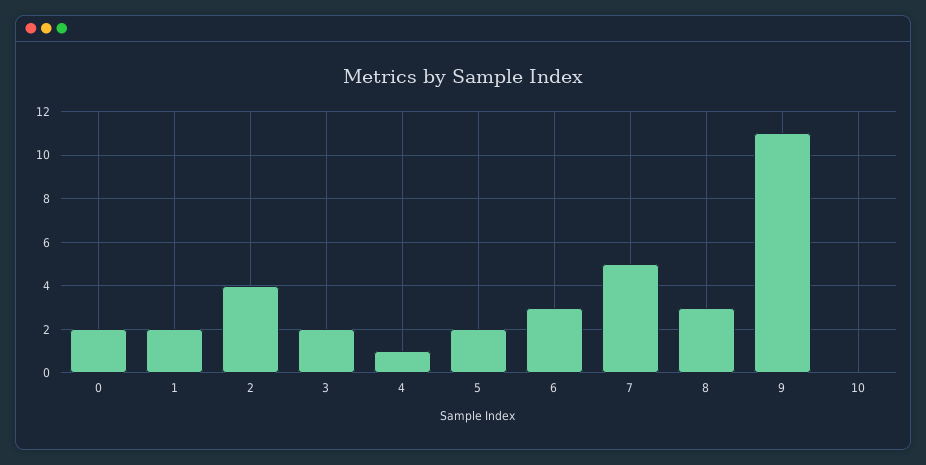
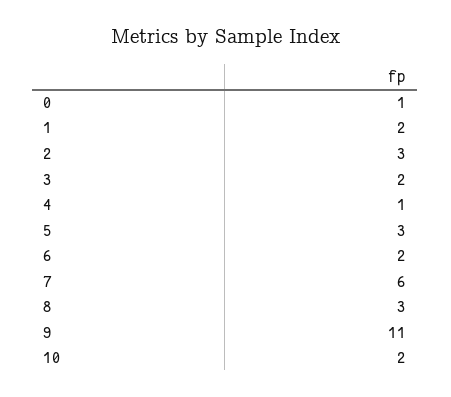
  {
-   "0": 2,
+   "0": 1,
    "1": 2,
-   "2": 4,
+   "2": 3,
    "3": 2,
    "4": 1,
-   "5": 2,
+   "5": 3,
-   "6": 3,
+   "6": 2,
-   "7": 5,
+   "7": 6,
    "8": 3,
    "9": 11,
-   "10": 0
+   "10": 2
  }

